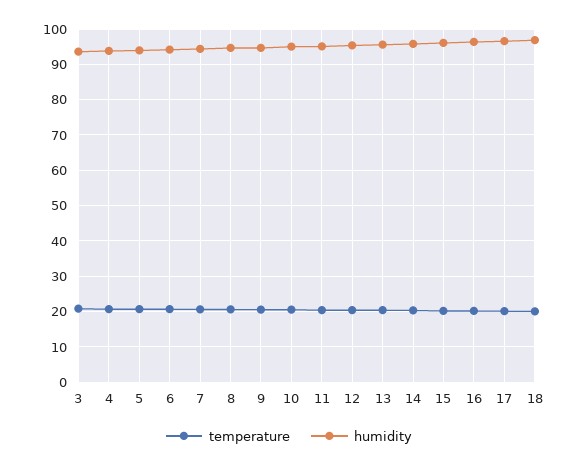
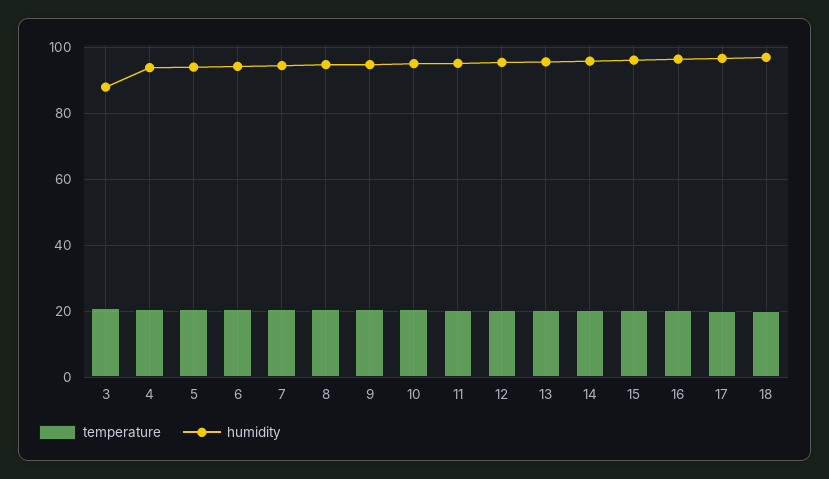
  {
    "temperature": {
      "3": 20,
      "4": 20,
      "5": 20,
      "6": 20,
      "7": 20,
      "8": 20,
      "9": 20,
      "10": 20,
      "11": 20,
      "12": 20,
      "13": 20,
      "14": 20,
      "15": 20,
      "16": 20,
      "17": 20,
      "18": 20
    },
    "humidity": {
-     "3": 94,
+     "3": 88,
      "4": 94,
      "5": 94,
      "6": 94,
      "7": 94,
      "8": 94,
      "9": 94,
      "10": 96,
      "11": 96,
      "12": 96,
      "13": 96,
      "14": 96,
      "15": 96,
      "16": 96,
      "17": 96,
      "18": 96
    }
  }

